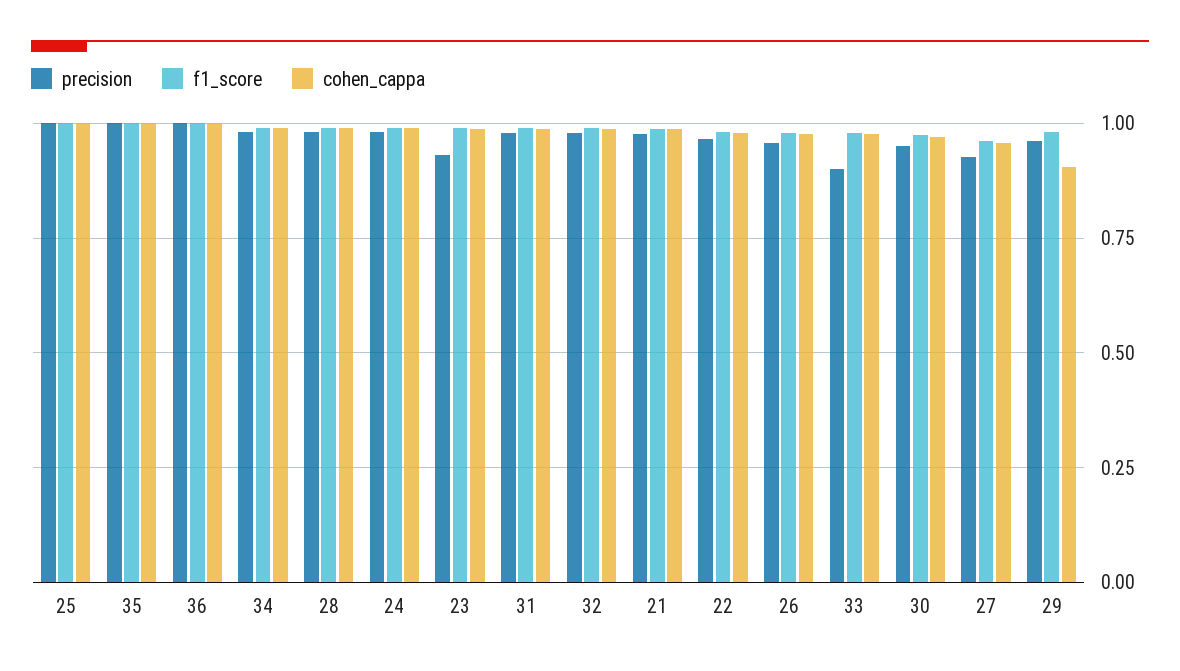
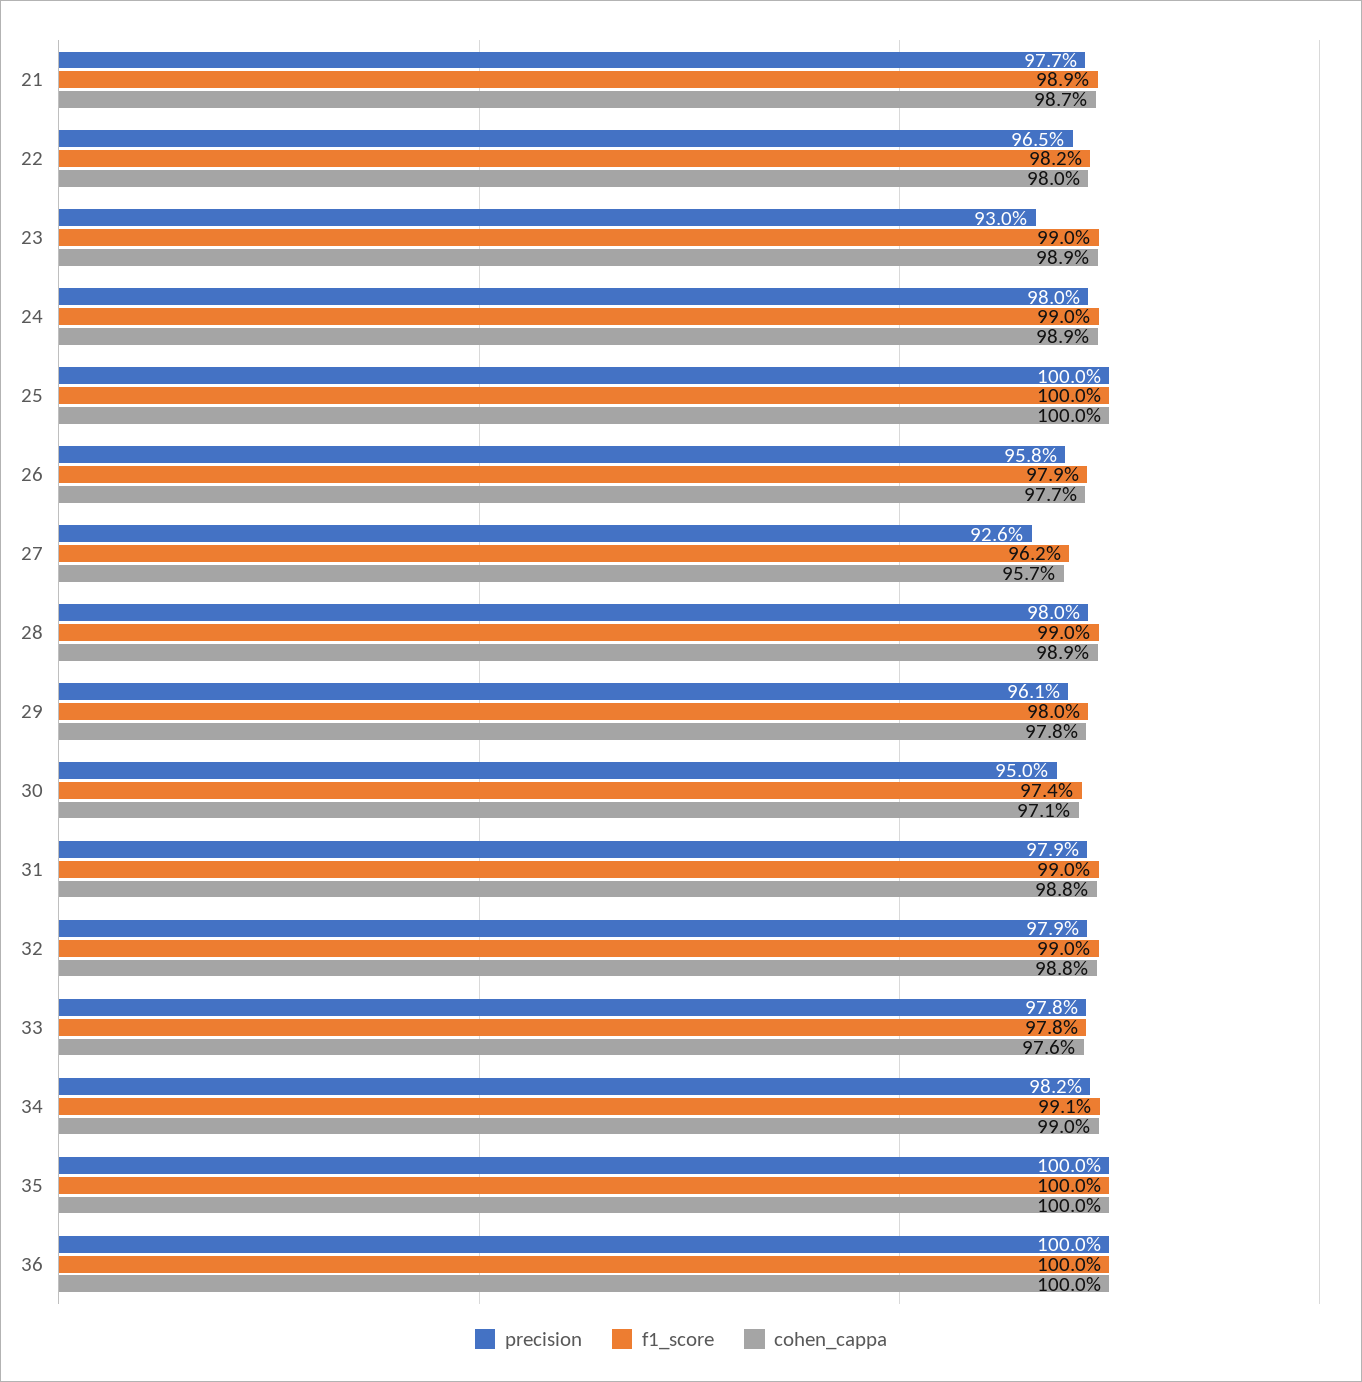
  {
    "precision": {
      "25": 1,
      "35": 1,
      "36": 1,
      "34": 0.982,
      "28": 0.98,
      "24": 0.98,
      "23": 0.93,
      "31": 0.979,
      "32": 0.979,
      "21": 0.977,
      "22": 0.965,
      "26": 0.958,
-     "33": 0.9,
+     "33": 0.978,
      "30": 0.95,
      "27": 0.926,
      "29": 0.961
    },
    "f1_score": {
      "25": 1,
      "35": 1,
      "36": 1,
      "34": 0.991,
      "28": 0.99,
      "24": 0.99,
      "23": 0.99,
      "31": 0.99,
      "32": 0.99,
      "21": 0.989,
      "22": 0.982,
      "26": 0.979,
      "33": 0.978,
      "30": 0.974,
      "27": 0.962,
      "29": 0.98
    },
    "cohen_cappa": {
      "25": 1,
      "35": 1,
      "36": 1,
      "34": 0.99,
      "28": 0.989,
      "24": 0.989,
      "23": 0.989,
      "31": 0.988,
      "32": 0.988,
      "21": 0.987,
      "22": 0.98,
      "26": 0.977,
      "33": 0.976,
      "30": 0.971,
      "27": 0.957,
-     "29": 0.9
+     "29": 0.978
    }
  }

